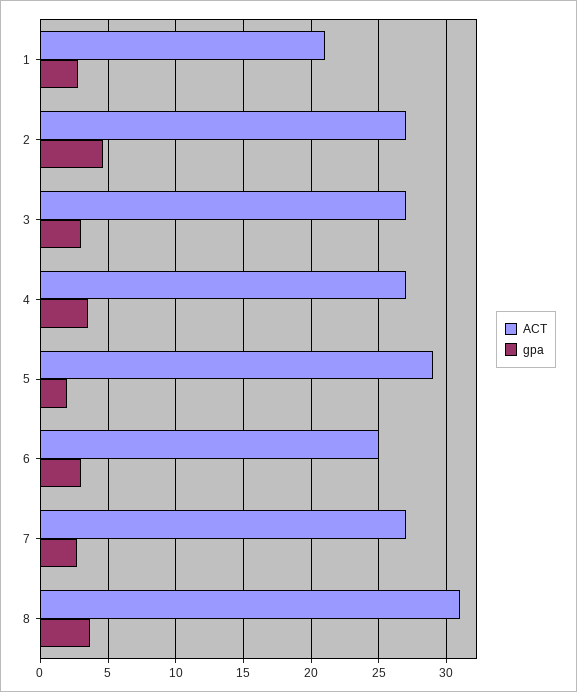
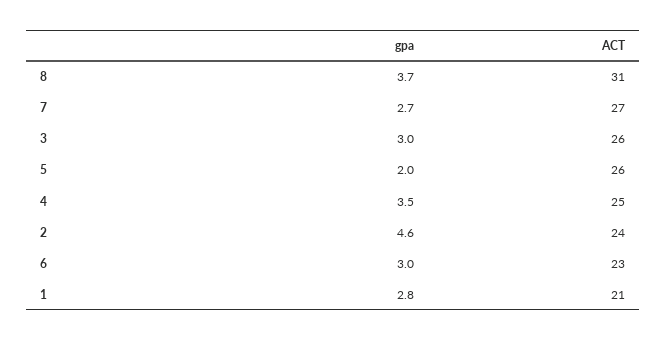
  {
    "ACT": {
      "1": 21,
-     "2": 27,
+     "2": 24,
-     "3": 27,
+     "3": 26,
-     "4": 27,
+     "4": 25,
-     "5": 29,
+     "5": 26,
-     "6": 25,
+     "6": 23,
      "7": 27,
      "8": 31
    },
    "gpa": {
      "1": 2.8,
      "2": 4.6,
      "3": 3,
      "4": 3.5,
      "5": 2,
      "6": 3,
      "7": 2.7,
      "8": 3.7
    }
  }

